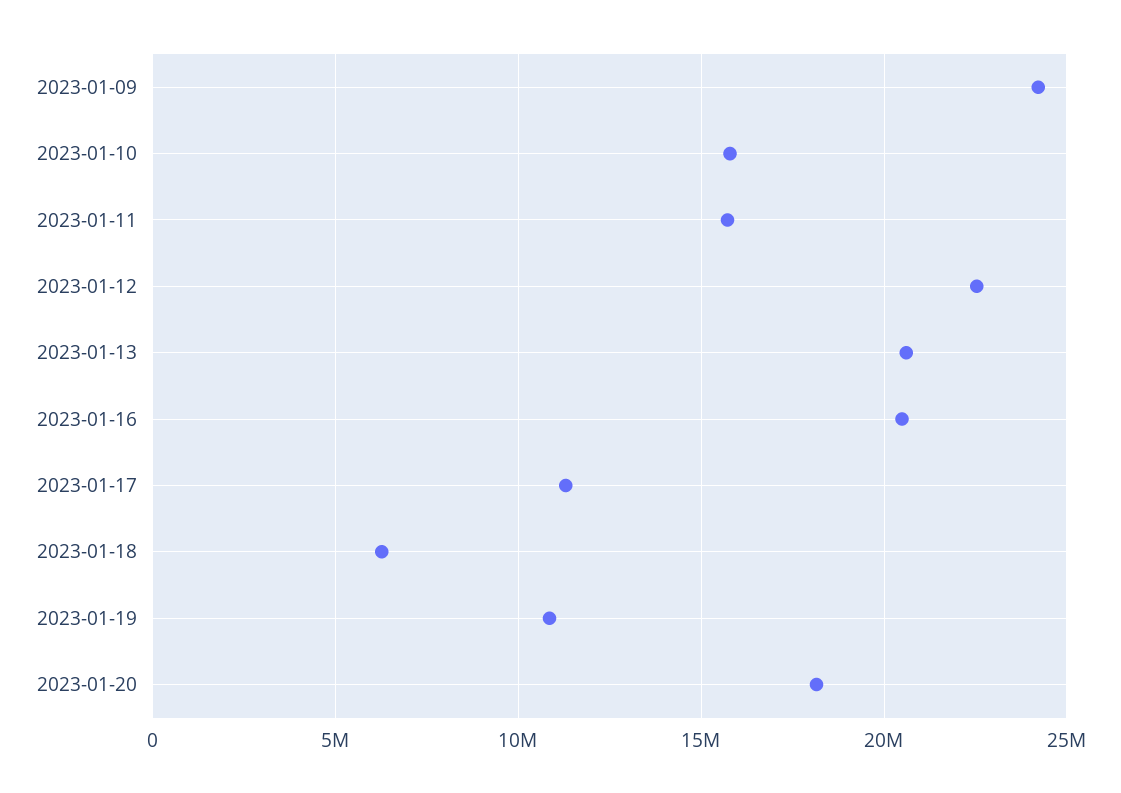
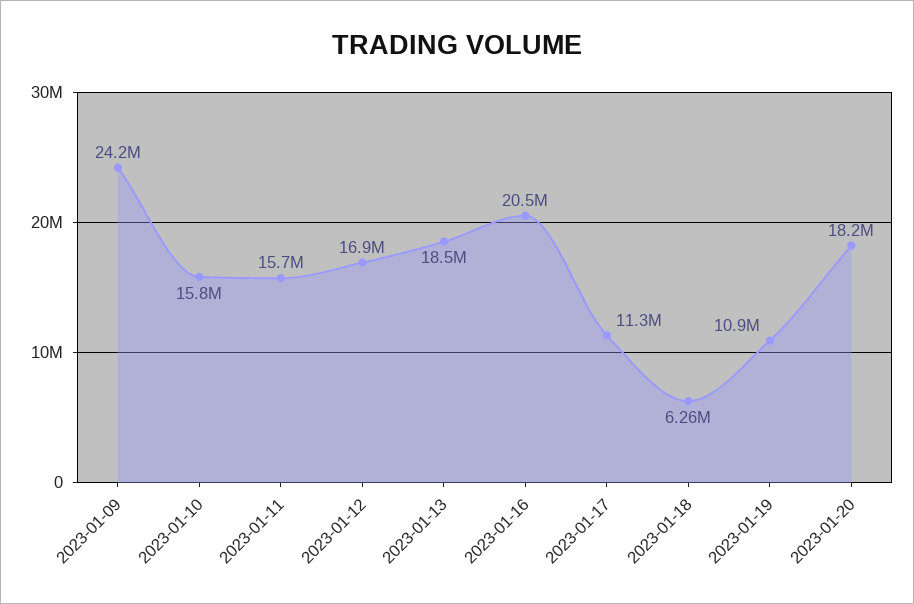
  {
    "2023-01-09": 24200000,
    "2023-01-10": 15800000,
    "2023-01-11": 15700000,
-   "2023-01-12": 22500000,
+   "2023-01-12": 16900000,
-   "2023-01-13": 20500000,
+   "2023-01-13": 18500000,
    "2023-01-16": 20500000,
    "2023-01-17": 11300000,
    "2023-01-18": 6260000,
    "2023-01-19": 10900000,
    "2023-01-20": 18200000
  }

